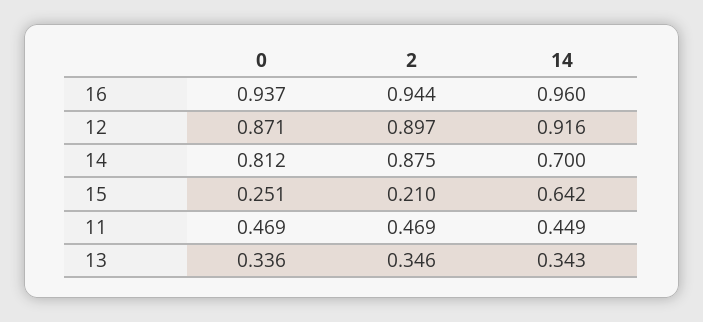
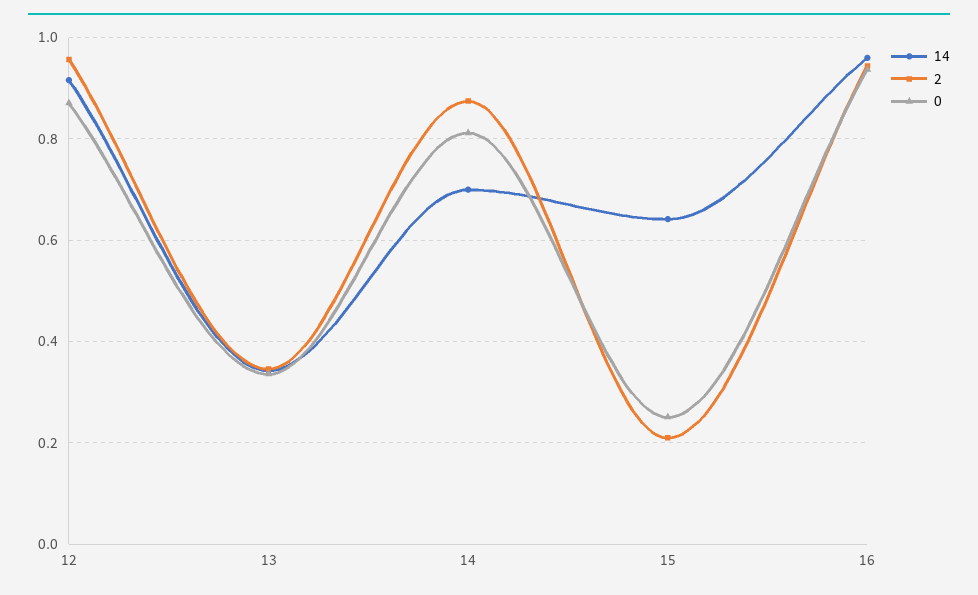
  {
    "0": {
      "16": 0.937,
      "12": 0.871,
      "14": 0.812,
      "15": 0.251,
-     "11": 0.469,
      "13": 0.336
    },
    "2": {
      "16": 0.944,
-     "12": 0.897,
+     "12": 0.96,
      "14": 0.875,
      "15": 0.21,
-     "11": 0.469,
      "13": 0.346
    },
    "14": {
      "16": 0.96,
      "12": 0.916,
      "14": 0.7,
      "15": 0.642,
-     "11": 0.449,
      "13": 0.343
    }
  }

